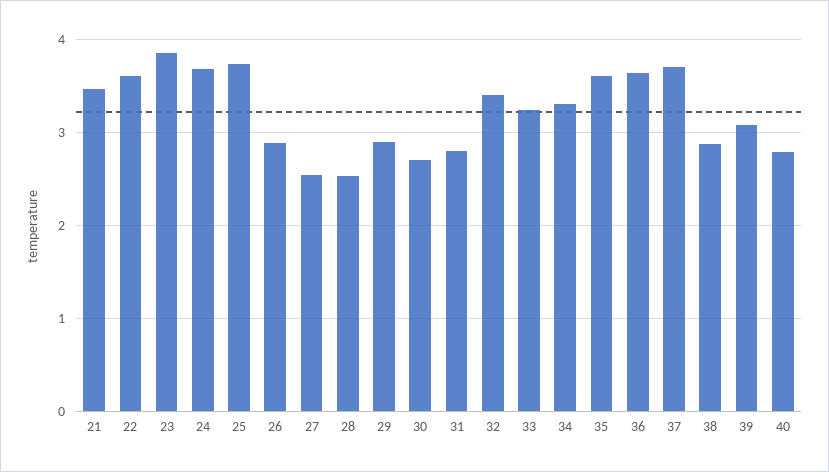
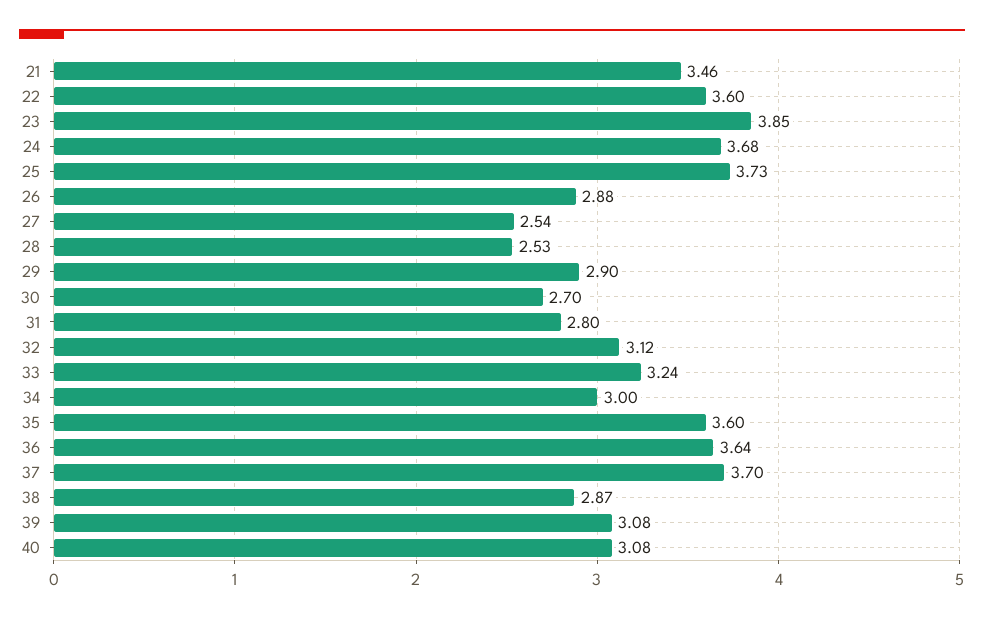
  {
    "21": 3.46,
    "22": 3.6,
    "23": 3.85,
    "24": 3.68,
    "25": 3.73,
    "26": 2.88,
    "27": 2.54,
    "28": 2.53,
    "29": 2.9,
    "30": 2.7,
    "31": 2.8,
-   "32": 3.4,
+   "32": 3.12,
    "33": 3.24,
-   "34": 3.3,
+   "34": 3,
    "35": 3.6,
    "36": 3.64,
    "37": 3.7,
    "38": 2.87,
    "39": 3.08,
-   "40": 2.8
+   "40": 3.08
  }

